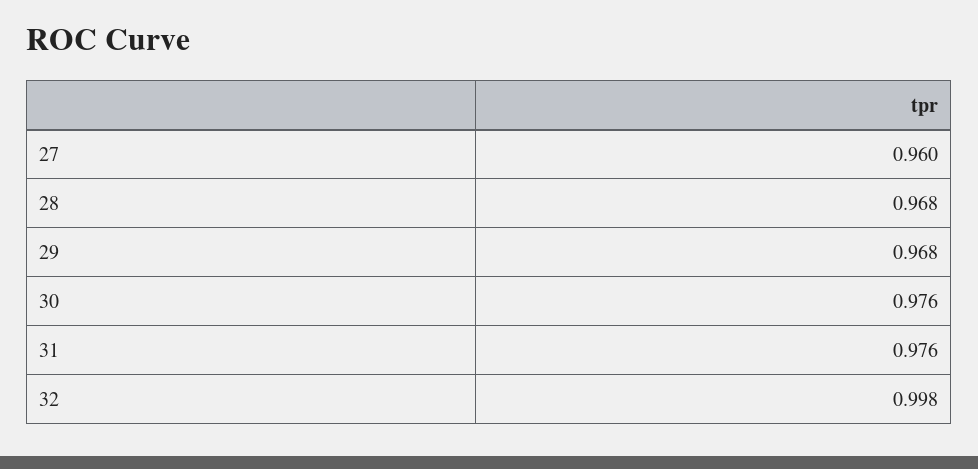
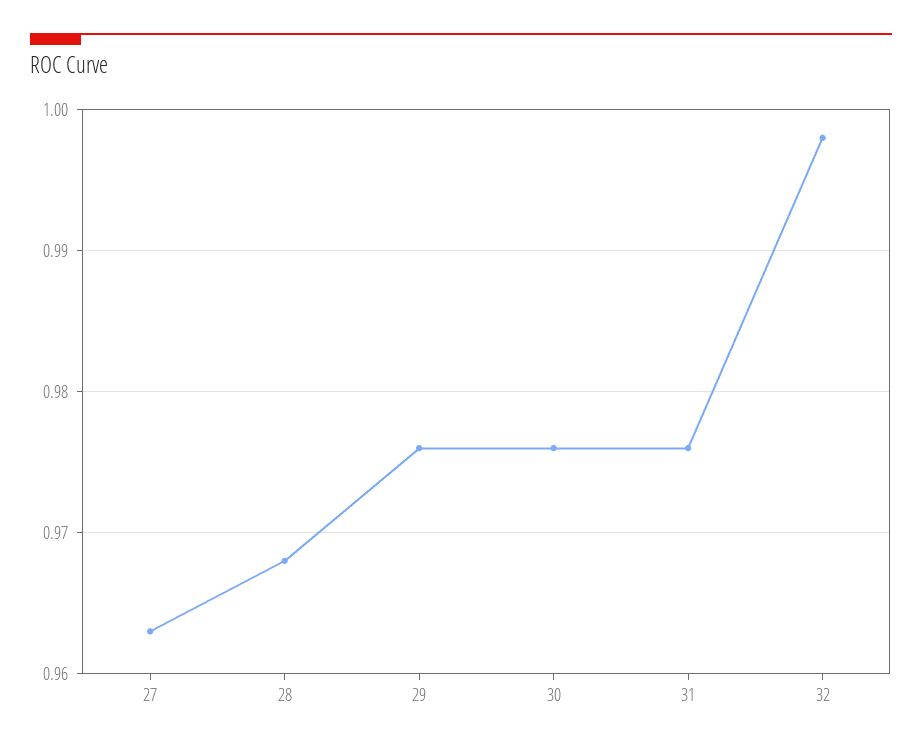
  {
-   "27": 0.96,
+   "27": 0.963,
    "28": 0.968,
-   "29": 0.968,
+   "29": 0.976,
    "30": 0.976,
    "31": 0.976,
    "32": 0.998
  }

